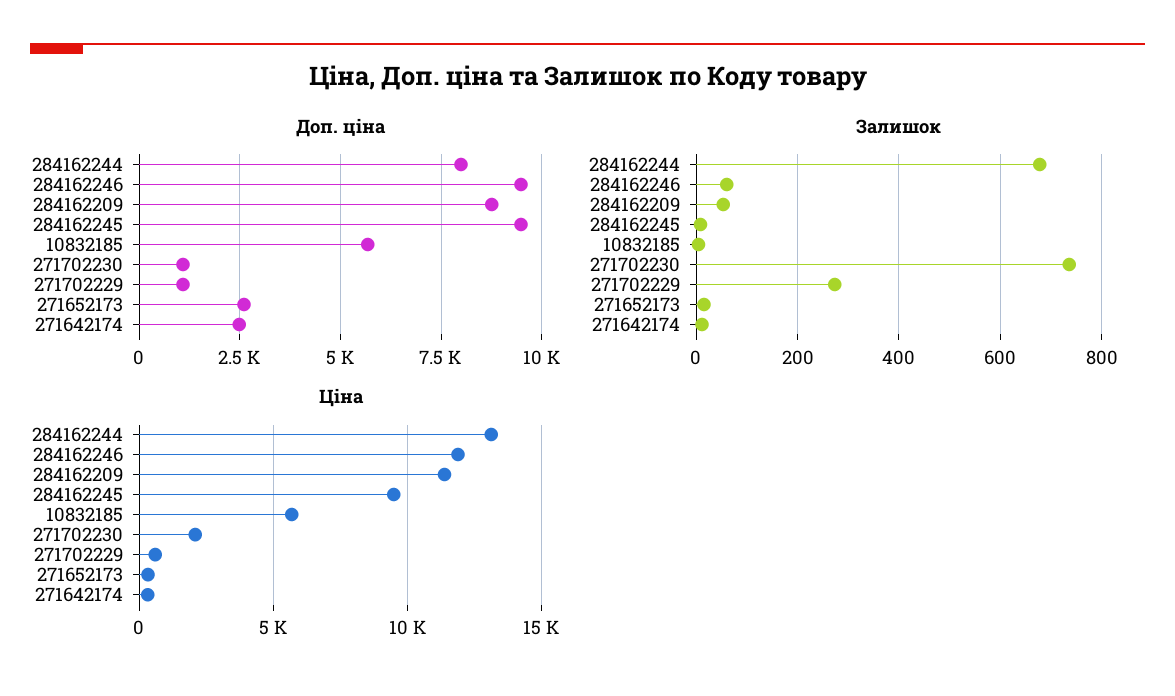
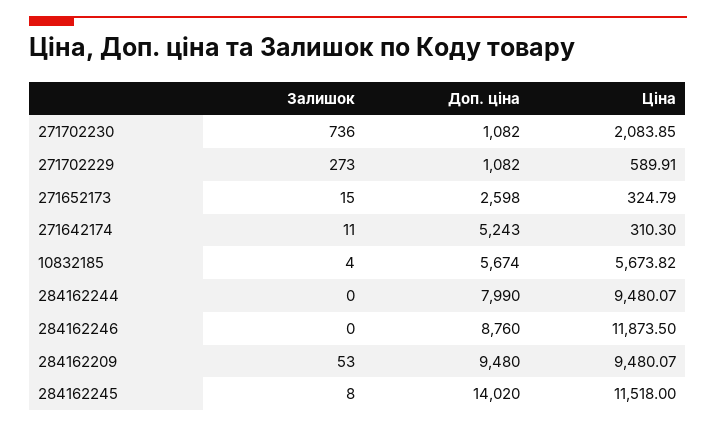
  {
    "Доп. ціна": {
      "284162244": 7990,
-     "284162246": 9500,
+     "284162246": 8760,
-     "284162209": 8750,
+     "284162209": 9480,
-     "284162245": 9500,
+     "284162245": 14020,
      "10832185": 5674,
      "271702230": 1082,
      "271702229": 1082,
      "271652173": 2598,
-     "271642174": 2500
+     "271642174": 5243
    },
    "Залишок": {
-     "284162244": 680,
+     "284162244": 0,
-     "284162246": 60,
+     "284162246": 0,
      "284162209": 53,
      "284162245": 8,
      "10832185": 4,
      "271702230": 736,
      "271702229": 273,
      "271652173": 15,
      "271642174": 11
    },
    "Ціна": {
-     "284162244": 13000,
+     "284162244": 9480.07,
      "284162246": 11873.5,
-     "284162209": 11500,
+     "284162209": 9480.07,
-     "284162245": 9500,
+     "284162245": 11518,
      "10832185": 5673.82,
      "271702230": 2083.85,
      "271702229": 589.91,
      "271652173": 324.79,
      "271642174": 310.3
    }
  }

